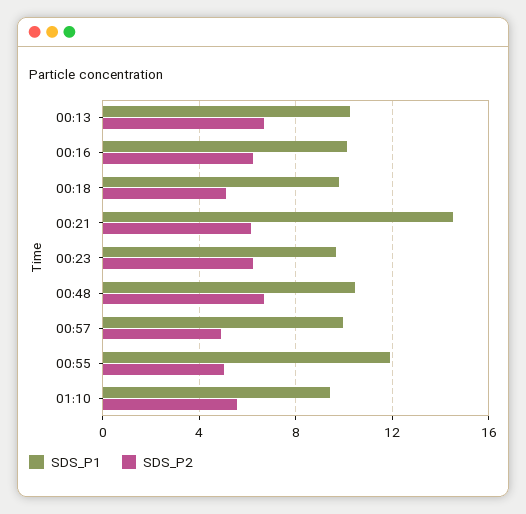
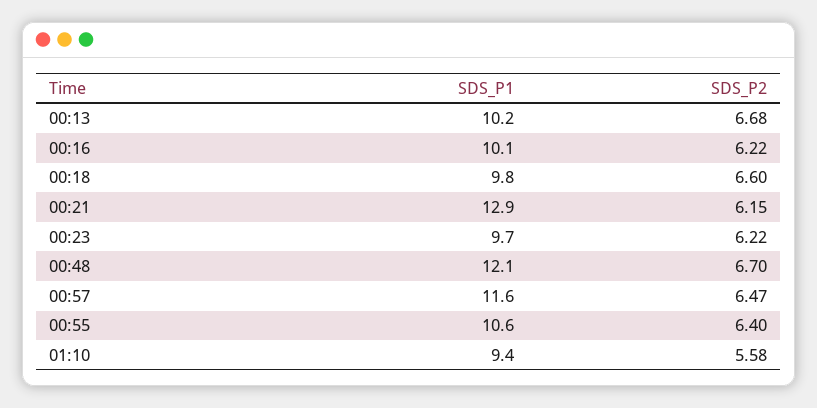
  {
    "SDS_P1": {
      "00:13": 10.2,
      "00:16": 10.1,
      "00:18": 9.8,
-     "00:21": 14.5,
+     "00:21": 12.9,
      "00:23": 9.7,
-     "00:48": 10.5,
+     "00:48": 12.1,
-     "00:57": 10,
+     "00:57": 11.6,
-     "00:55": 12,
+     "00:55": 10.6,
      "01:10": 9.4
    },
    "SDS_P2": {
      "00:13": 6.68,
      "00:16": 6.22,
-     "00:18": 5,
+     "00:18": 6.6,
      "00:21": 6.15,
      "00:23": 6.22,
      "00:48": 6.7,
-     "00:57": 5,
+     "00:57": 6.47,
-     "00:55": 5,
+     "00:55": 6.4,
      "01:10": 5.58
    }
  }

